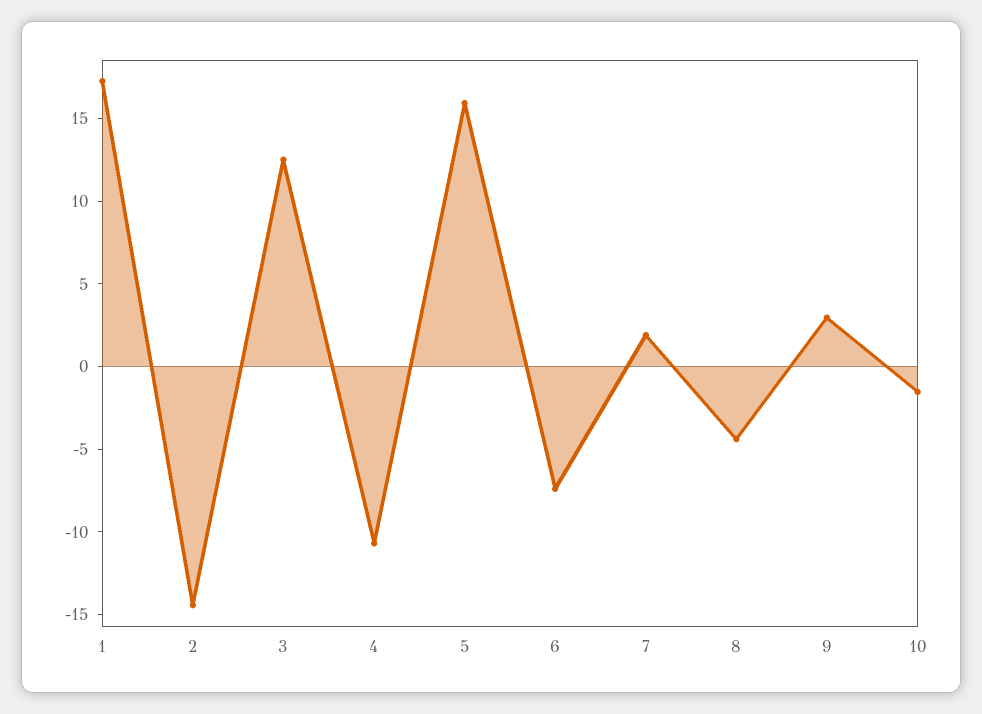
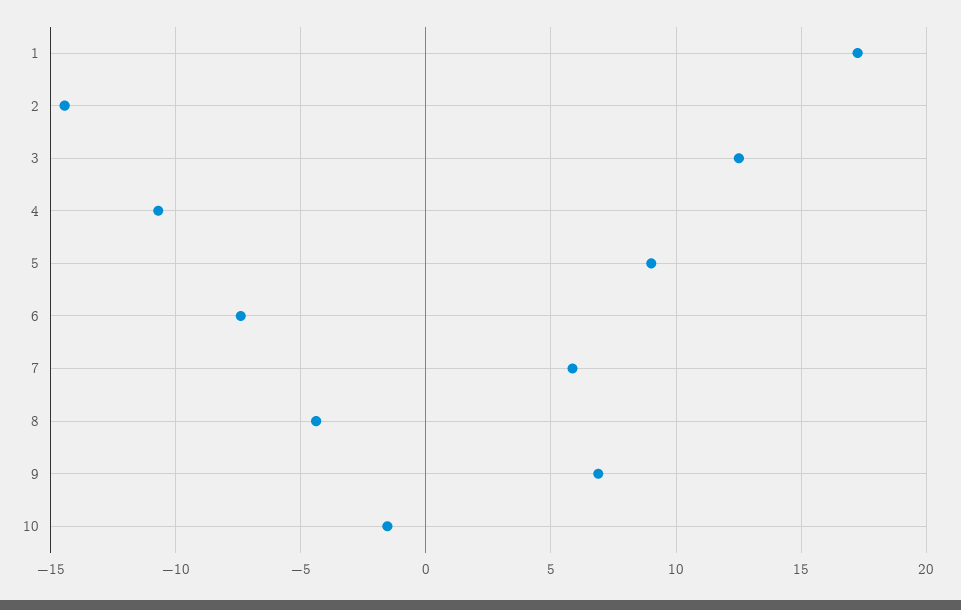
  {
    "1": 17.5,
    "2": -14.5,
    "3": 12.5,
    "4": -10.5,
-   "5": 16,
+   "5": 9,
    "6": -7.5,
-   "7": 2,
+   "7": 6,
    "8": -4.5,
-   "9": 3,
+   "9": 7,
    "10": -1.5
  }

